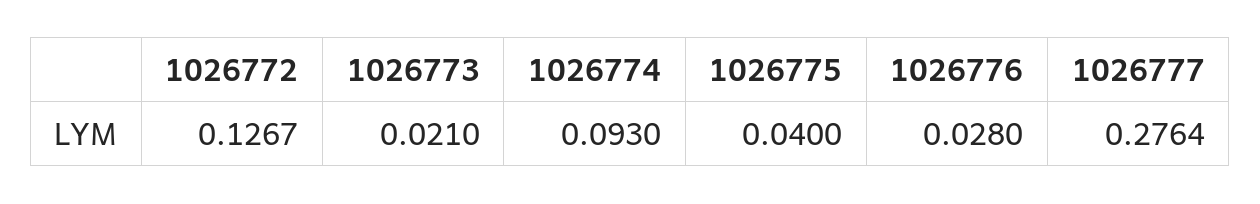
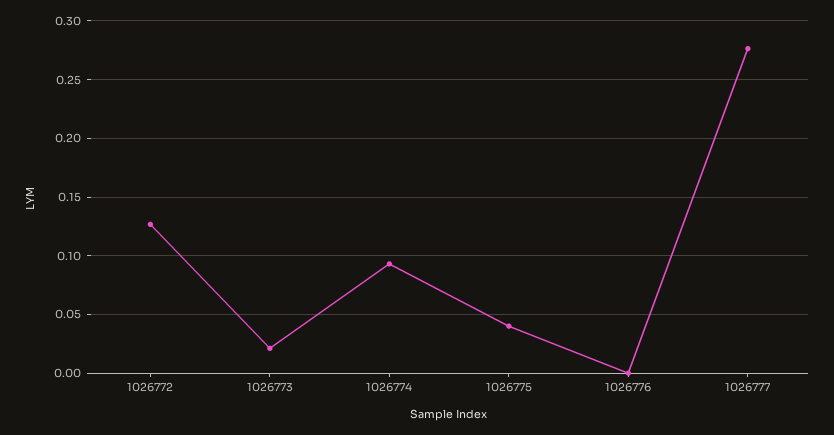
  {
    "1026772": 0.1267,
    "1026773": 0.021,
    "1026774": 0.093,
    "1026775": 0.04,
-   "1026776": 0.028,
+   "1026776": 0,
    "1026777": 0.2764
  }

